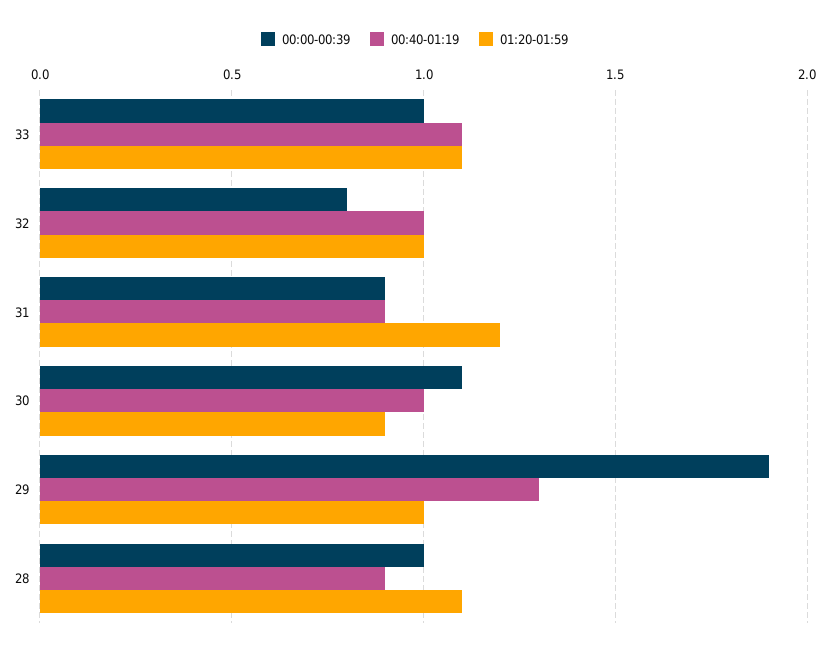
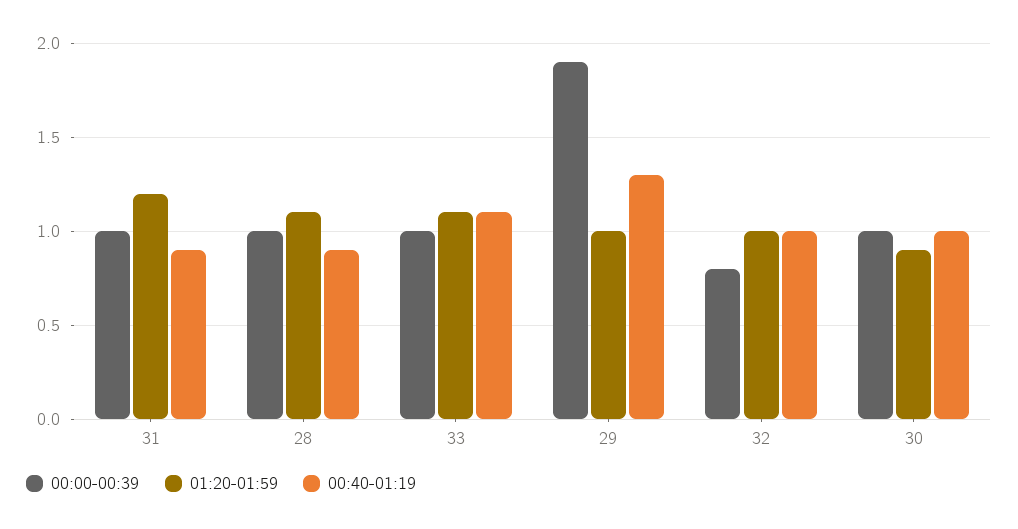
  {
    "00:00-00:39": {
      "33": 1,
      "32": 0.8,
-     "31": 0.9,
+     "31": 1,
-     "30": 1.1,
+     "30": 1,
      "29": 1.9,
      "28": 1
    },
    "00:40-01:19": {
      "33": 1.1,
      "32": 1,
      "31": 0.9,
      "30": 1,
      "29": 1.3,
      "28": 0.9
    },
    "01:20-01:59": {
      "33": 1.1,
      "32": 1,
      "31": 1.2,
      "30": 0.9,
      "29": 1,
      "28": 1.1
    }
  }

